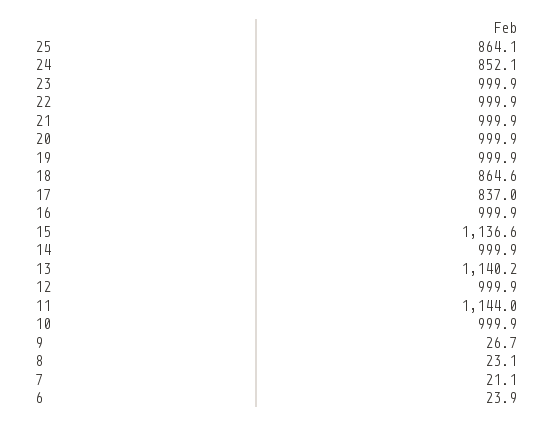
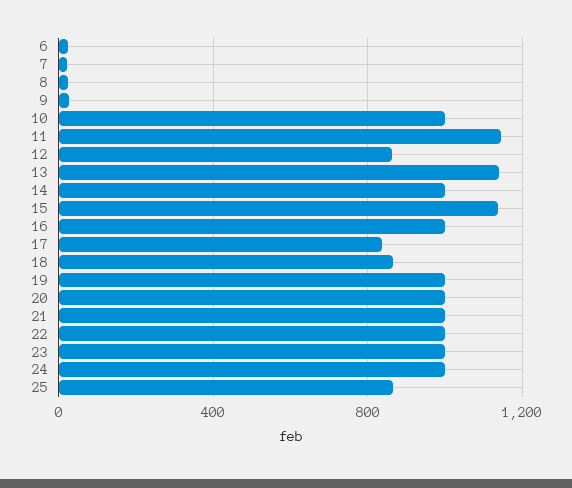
  {
    "25": 864.1,
-   "24": 852.1,
+   "24": 1000,
    "23": 999.9,
    "22": 999.9,
    "21": 999.9,
    "20": 999.9,
    "19": 999.9,
    "18": 864.6,
    "17": 837,
    "16": 999.9,
    "15": 1136.6,
    "14": 999.9,
    "13": 1140.2,
-   "12": 999.9,
+   "12": 850,
    "11": 1144,
    "10": 999.9,
    "9": 26.7,
    "8": 23.1,
    "7": 21.1,
    "6": 23.9
  }

